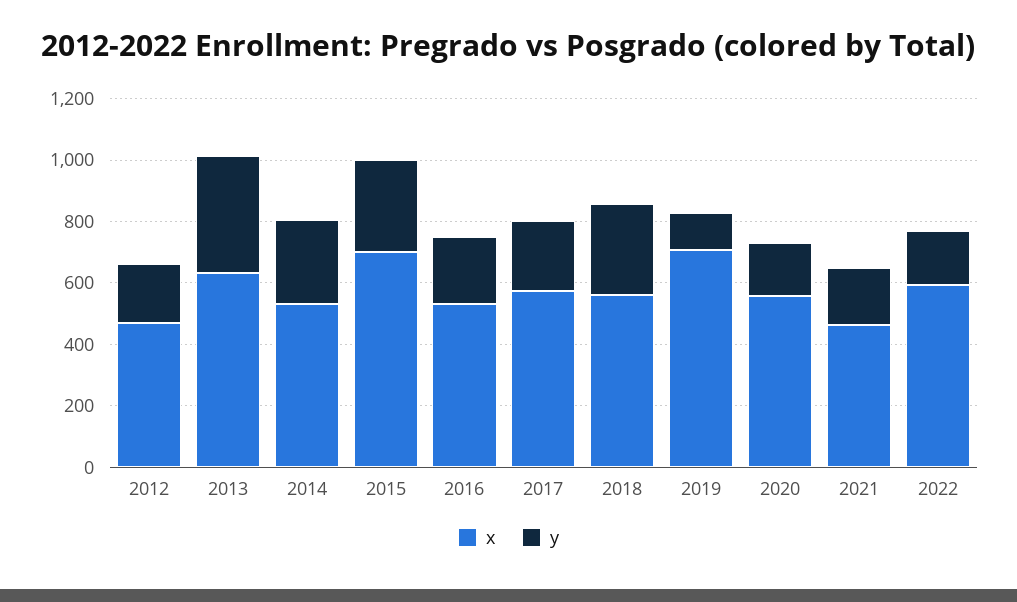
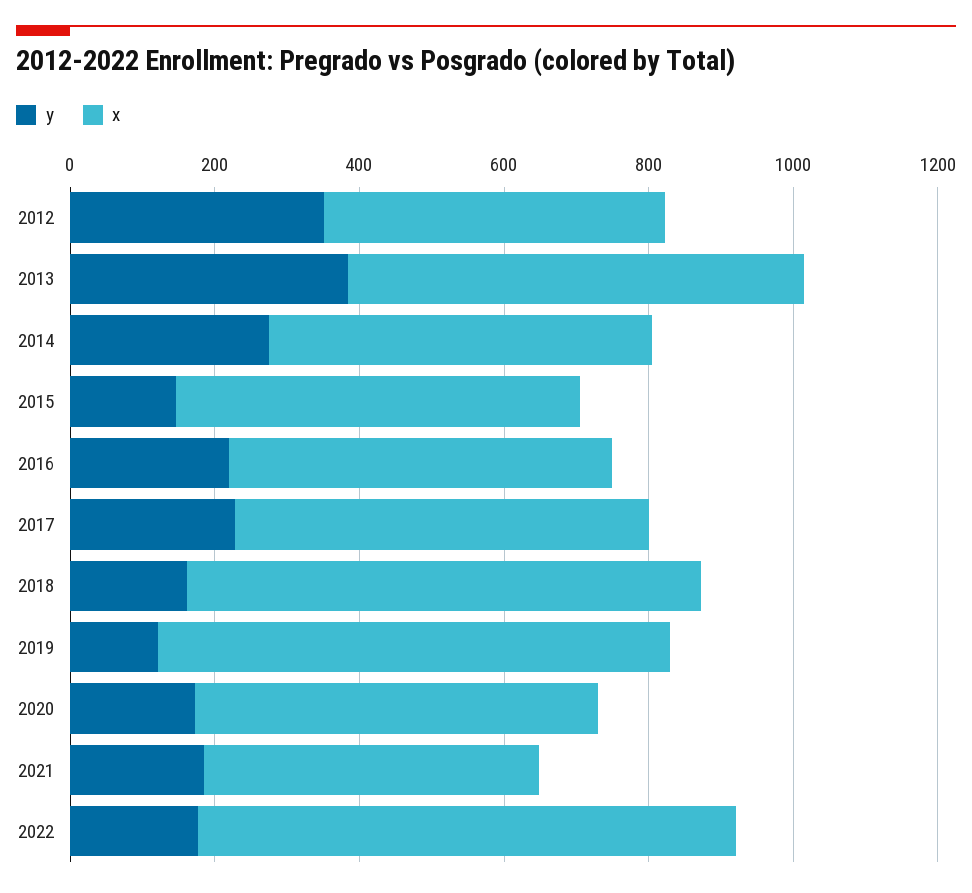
  {
    "x": {
      "2012": 450,
      "2013": 650,
      "2014": 550,
-     "2015": 700,
+     "2015": 550,
      "2016": 550,
      "2017": 550,
-     "2018": 550,
+     "2018": 700,
      "2019": 700,
      "2020": 550,
      "2021": 450,
-     "2022": 600
+     "2022": 750
    },
    "y": {
-     "2012": 200,
+     "2012": 350,
      "2013": 400,
      "2014": 300,
-     "2015": 300,
+     "2015": 150,
      "2016": 200,
      "2017": 250,
-     "2018": 300,
+     "2018": 150,
      "2019": 100,
      "2020": 150,
      "2021": 200,
      "2022": 200
    }
  }

